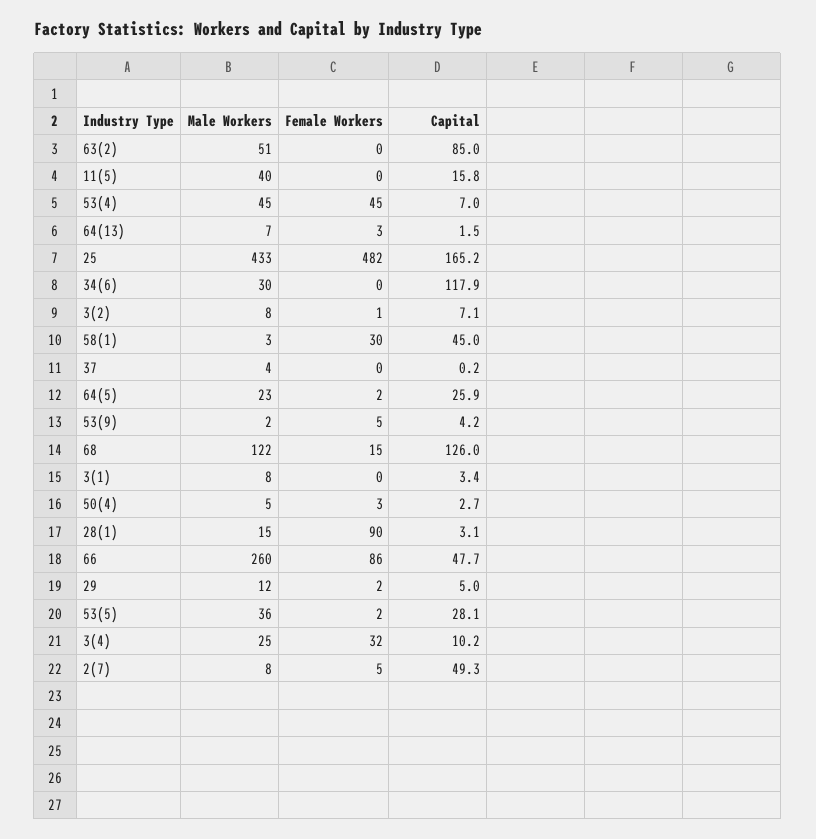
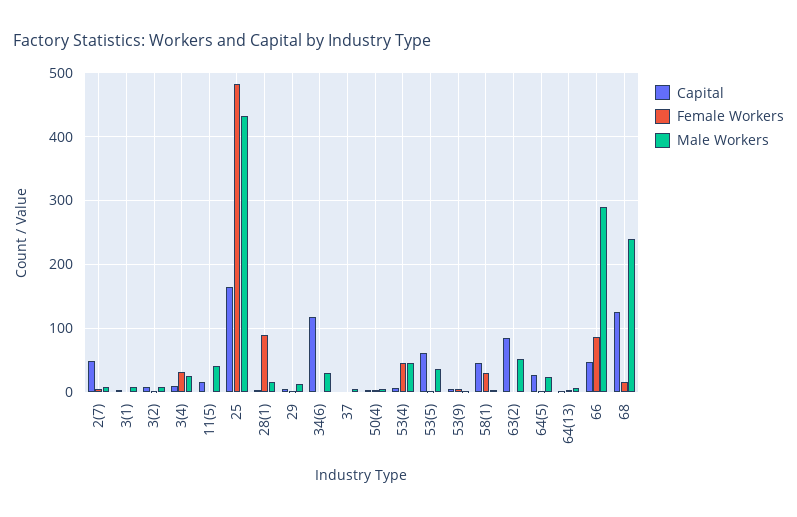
  {
    "Male Workers": {
      "63(2)": 51,
      "11(5)": 40,
      "53(4)": 45,
      "64(13)": 7,
      "25": 433,
      "34(6)": 30,
      "3(2)": 8,
      "58(1)": 3,
      "37": 4,
      "64(5)": 23,
      "53(9)": 2,
-     "68": 122,
+     "68": 240,
      "3(1)": 8,
      "50(4)": 5,
      "28(1)": 15,
-     "66": 260,
+     "66": 290,
      "29": 12,
      "53(5)": 36,
      "3(4)": 25,
      "2(7)": 8
    },
    "Female Workers": {
      "63(2)": 0,
      "11(5)": 0,
      "53(4)": 45,
      "64(13)": 3,
      "25": 482,
      "34(6)": 0,
      "3(2)": 1,
      "58(1)": 30,
      "37": 0,
      "64(5)": 2,
      "53(9)": 5,
      "68": 15,
      "3(1)": 0,
      "50(4)": 3,
      "28(1)": 90,
      "66": 86,
      "29": 2,
      "53(5)": 2,
      "3(4)": 32,
      "2(7)": 5
    },
    "Capital": {
      "63(2)": 85,
      "11(5)": 15.8,
      "53(4)": 7,
      "64(13)": 1.5,
      "25": 165.2,
      "34(6)": 117.9,
      "3(2)": 7.1,
      "58(1)": 45,
      "37": 0.2,
      "64(5)": 25.9,
      "53(9)": 4.2,
      "68": 126,
      "3(1)": 3.4,
      "50(4)": 2.7,
      "28(1)": 3.1,
      "66": 47.7,
      "29": 5,
-     "53(5)": 28.1,
+     "53(5)": 60,
      "3(4)": 10.2,
      "2(7)": 49.3
    }
  }

